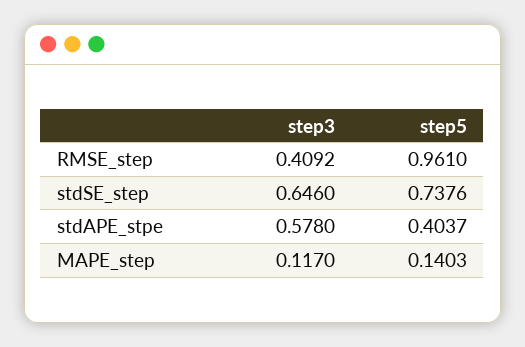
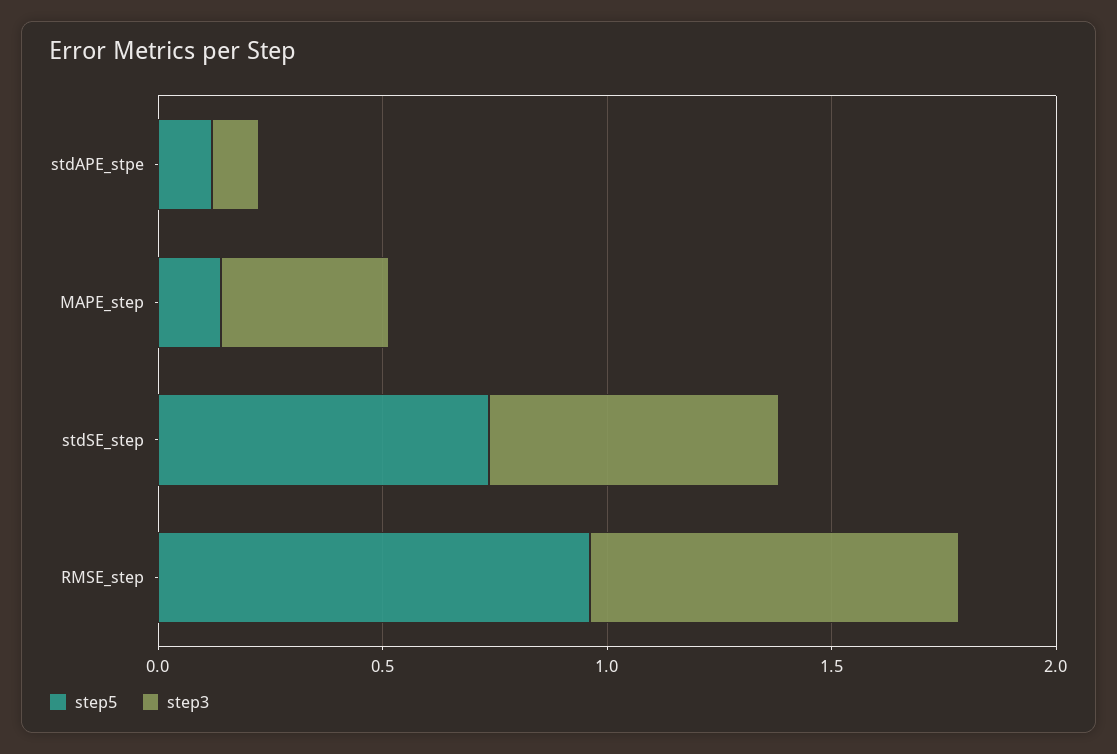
  {
    "step3": {
-     "RMSE_step": 0.4092,
+     "RMSE_step": 0.8,
      "stdSE_step": 0.646,
-     "stdAPE_stpe": 0.578,
+     "stdAPE_stpe": 0.1,
-     "MAPE_step": 0.117
+     "MAPE_step": 0.4
    },
    "step5": {
      "RMSE_step": 0.961,
      "stdSE_step": 0.7376,
-     "stdAPE_stpe": 0.4037,
+     "stdAPE_stpe": 0.1,
      "MAPE_step": 0.1403
    }
  }

